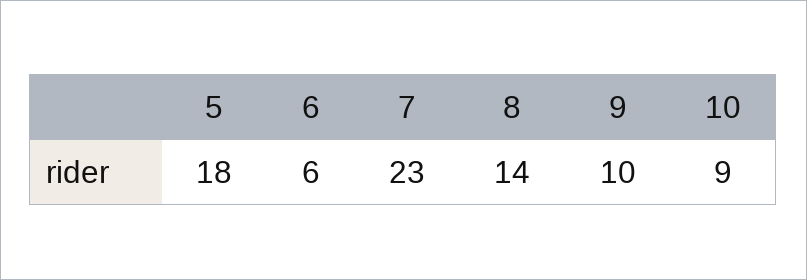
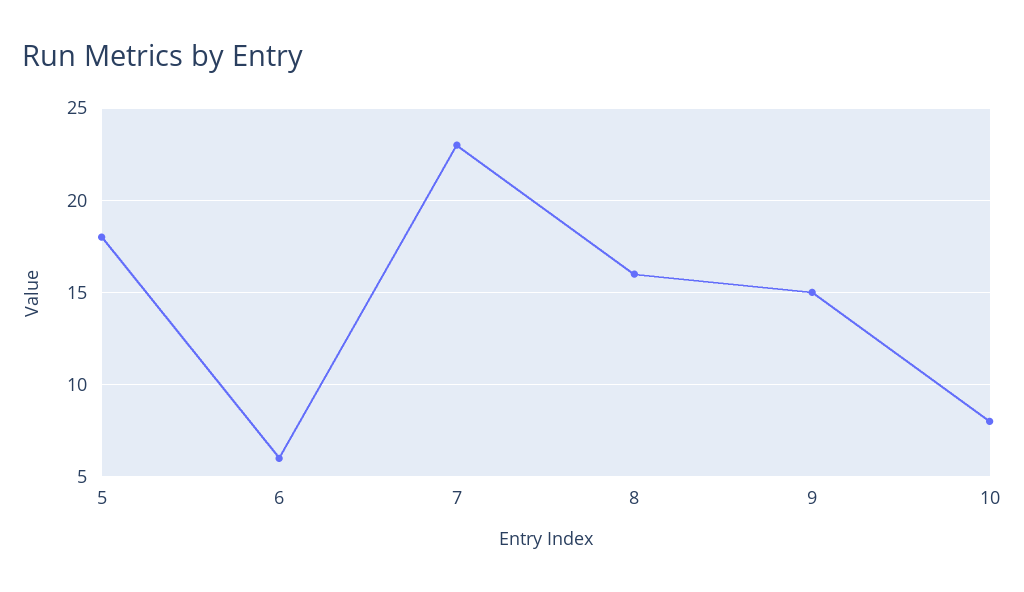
  {
    "5": 18,
    "6": 6,
    "7": 23,
-   "8": 14,
+   "8": 16,
-   "9": 10,
+   "9": 15,
-   "10": 9
+   "10": 8
  }

